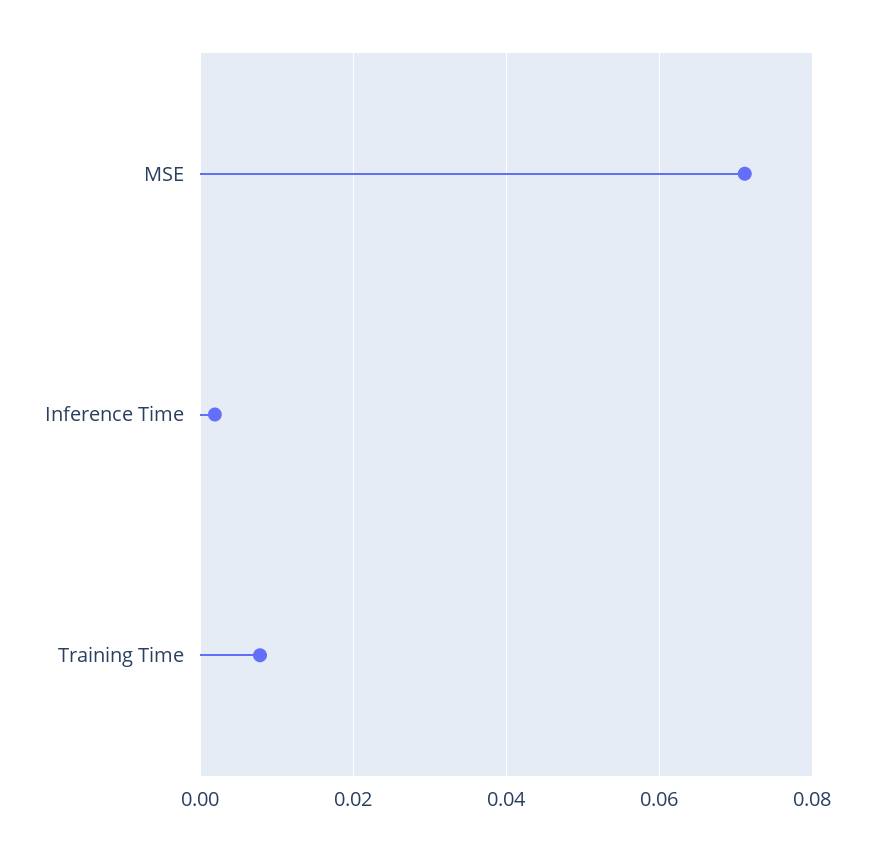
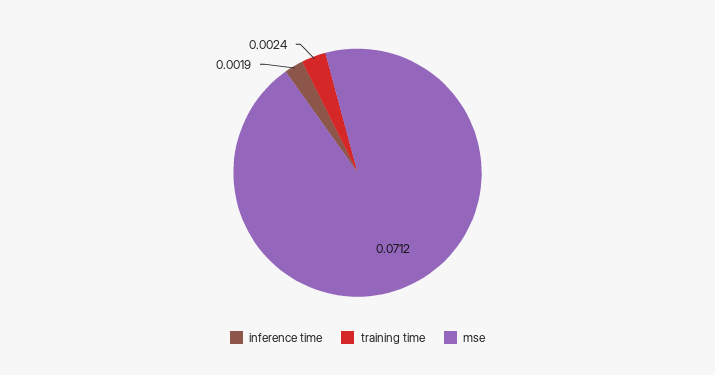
  {
    "MSE": 0.0712,
    "Inference Time": 0.0019,
-   "Training Time": 0.008
+   "Training Time": 0.0024
  }

